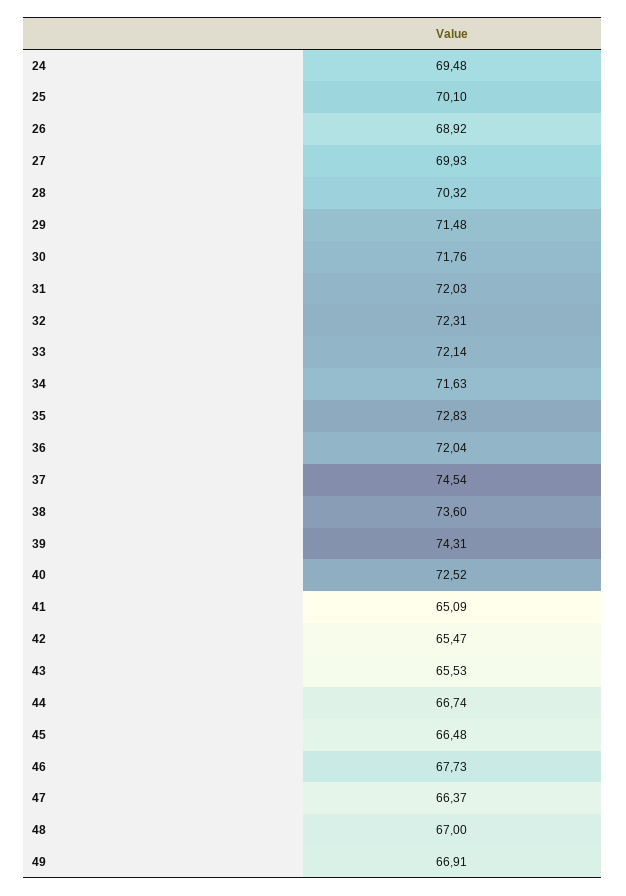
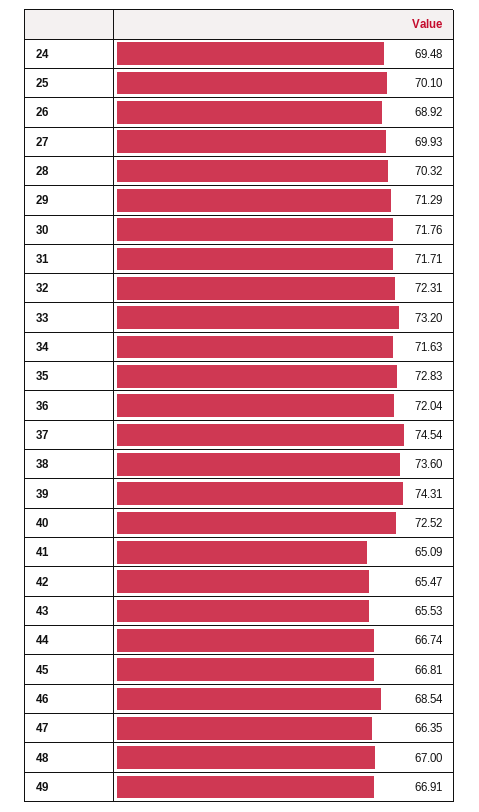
  {
    "24": 69.48,
    "25": 70.1,
    "26": 68.92,
    "27": 69.93,
    "28": 70.32,
-   "29": 71.48,
+   "29": 71.29,
    "30": 71.76,
-   "31": 72.03,
+   "31": 71.71,
    "32": 72.31,
-   "33": 72.14,
+   "33": 73.2,
    "34": 71.63,
    "35": 72.83,
    "36": 72.04,
    "37": 74.54,
    "38": 73.6,
    "39": 74.31,
    "40": 72.52,
    "41": 65.09,
    "42": 65.47,
    "43": 65.53,
    "44": 66.74,
-   "45": 66.48,
+   "45": 66.81,
-   "46": 67.73,
+   "46": 68.54,
-   "47": 66.37,
+   "47": 66.35,
    "48": 67,
    "49": 66.91
  }

